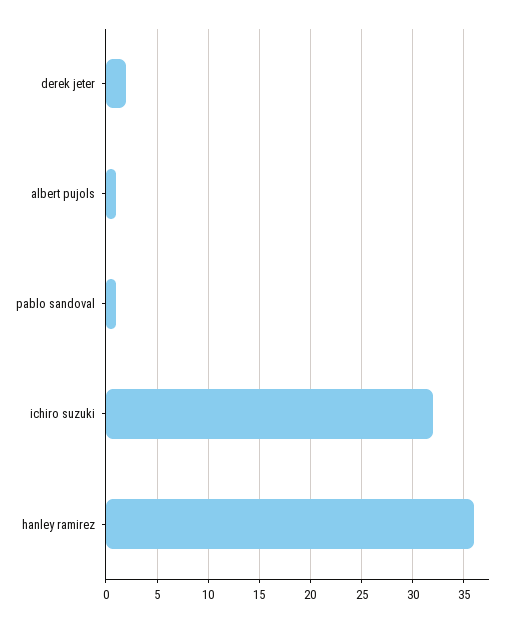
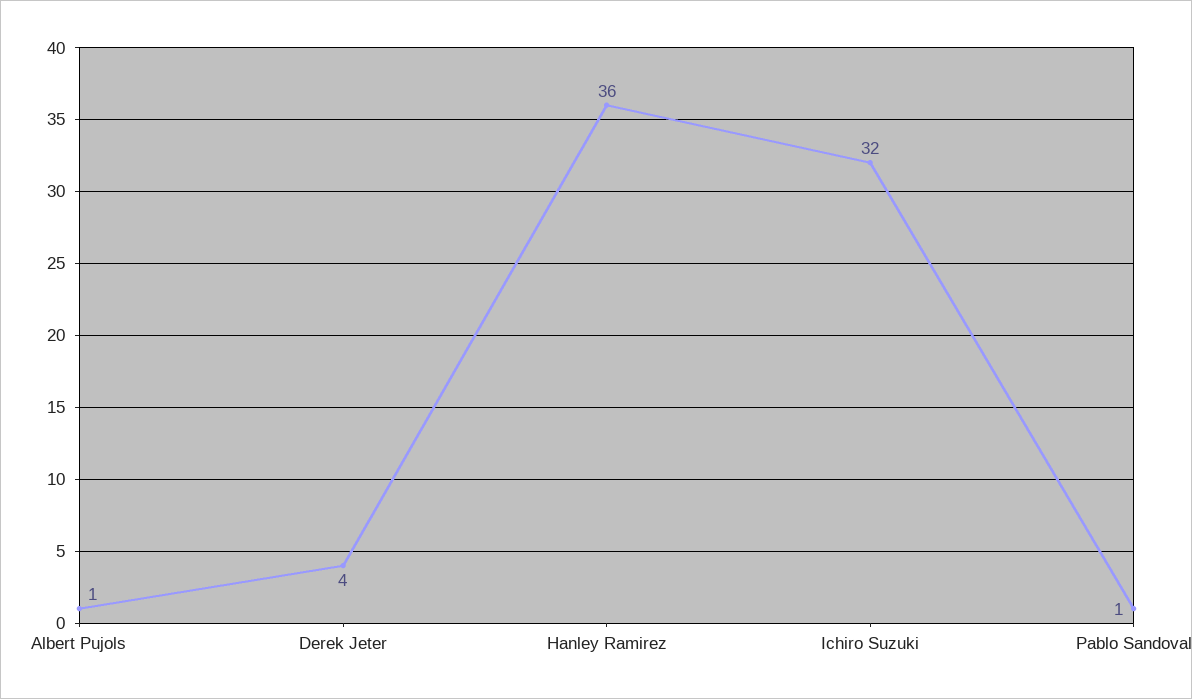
  {
-   "derek jeter": 2,
+   "derek jeter": 4,
    "albert pujols": 1,
    "pablo sandoval": 1,
    "ichiro suzuki": 32,
    "hanley ramirez": 36
  }

